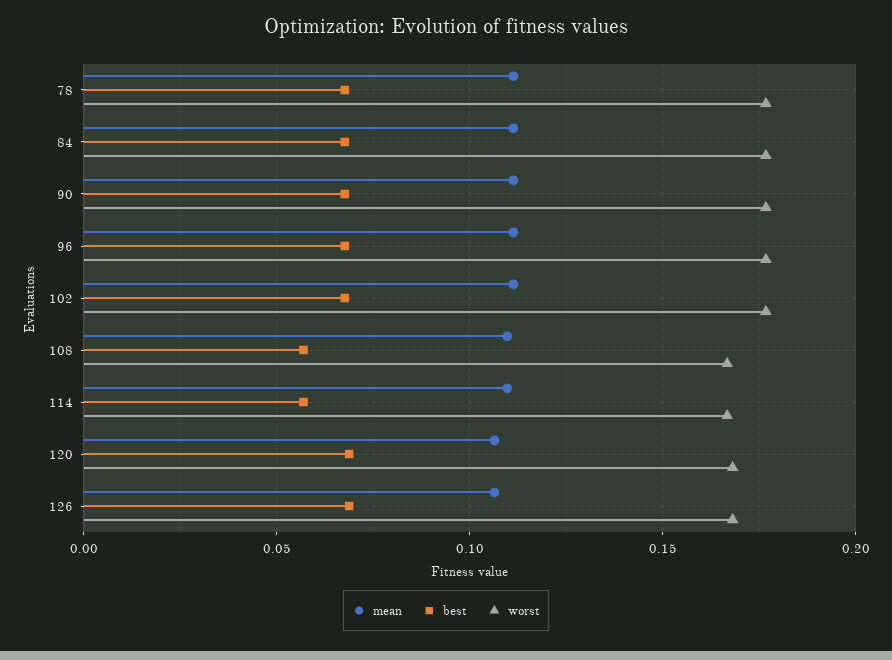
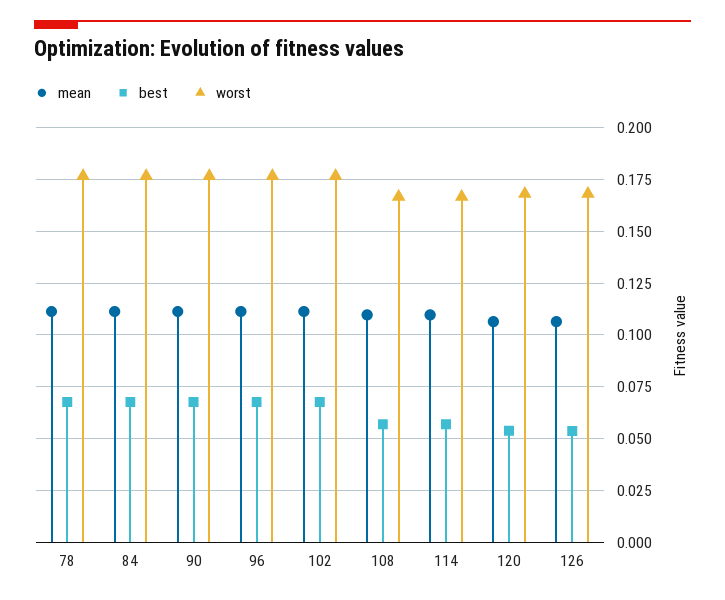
  {
    "mean": {
      "78": 0.11,
      "84": 0.11,
      "90": 0.11,
      "96": 0.11,
      "102": 0.11,
      "108": 0.11,
      "114": 0.11,
      "120": 0.105,
      "126": 0.105
    },
    "best": {
      "78": 0.07,
      "84": 0.07,
      "90": 0.07,
      "96": 0.07,
      "102": 0.07,
      "108": 0.055,
      "114": 0.055,
-     "120": 0.07,
+     "120": 0.055,
-     "126": 0.07
+     "126": 0.055
    },
    "worst": {
      "78": 0.175,
      "84": 0.175,
      "90": 0.175,
      "96": 0.175,
      "102": 0.175,
      "108": 0.165,
      "114": 0.165,
      "120": 0.17,
      "126": 0.17
    }
  }

